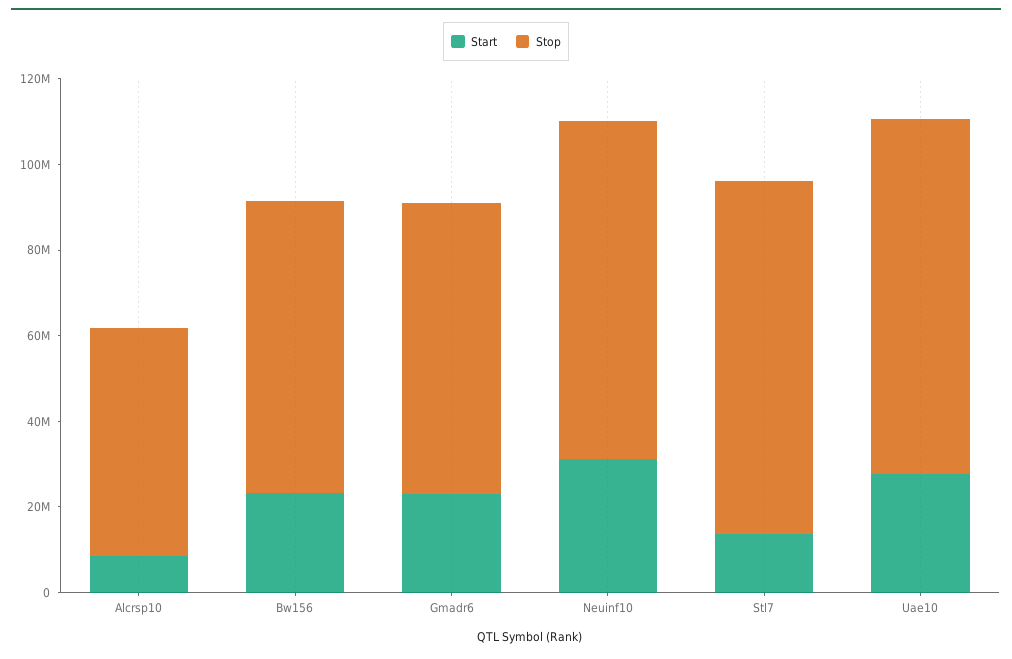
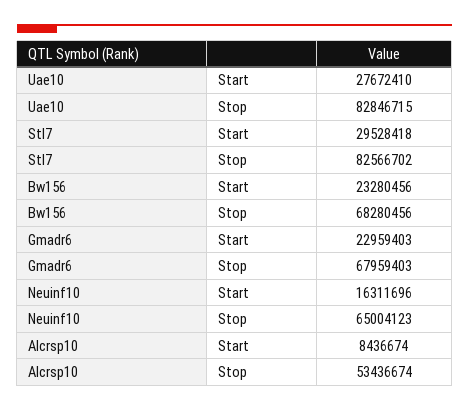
  {
    "Start": {
      "Alcrsp10": 8436674,
      "Bw156": 23280456,
      "Gmadr6": 22959403,
-     "Neuinf10": 30000000,
+     "Neuinf10": 16311696,
-     "Stl7": 15000000,
+     "Stl7": 29528418,
      "Uae10": 27672410
    },
    "Stop": {
      "Alcrsp10": 53436674,
      "Bw156": 68280456,
      "Gmadr6": 67959403,
-     "Neuinf10": 80000000,
+     "Neuinf10": 65004123,
      "Stl7": 82566702,
      "Uae10": 82846715
    }
  }

